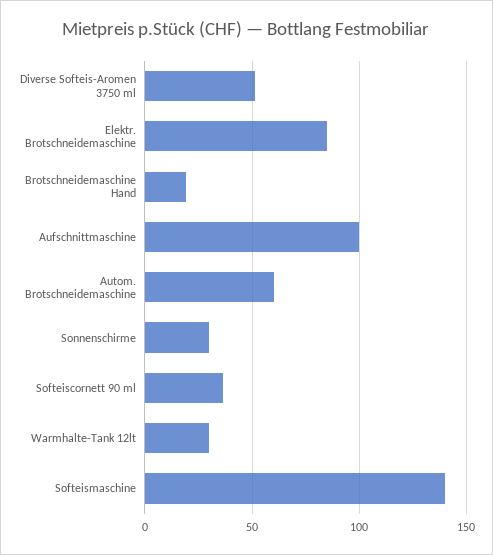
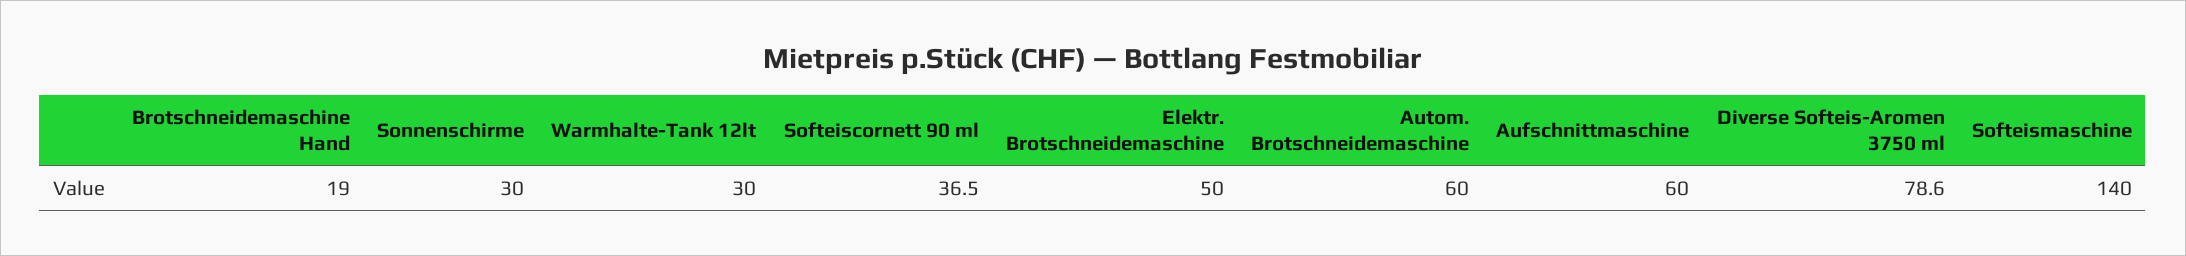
  {
-   "Diverse Softeis-Aromen 3750 ml": 50,
+   "Diverse Softeis-Aromen 3750 ml": 78.6,
-   "Elektr. Brotschneidemaschine": 85,
+   "Elektr. Brotschneidemaschine": 50,
    "Brotschneidemaschine Hand": 19,
-   "Aufschnittmaschine": 100,
+   "Aufschnittmaschine": 60,
    "Autom. Brotschneidemaschine": 60,
    "Sonnenschirme": 30,
    "Softeiscornett 90 ml": 36.5,
    "Warmhalte-Tank 12lt": 30,
    "Softeismaschine": 140
  }

